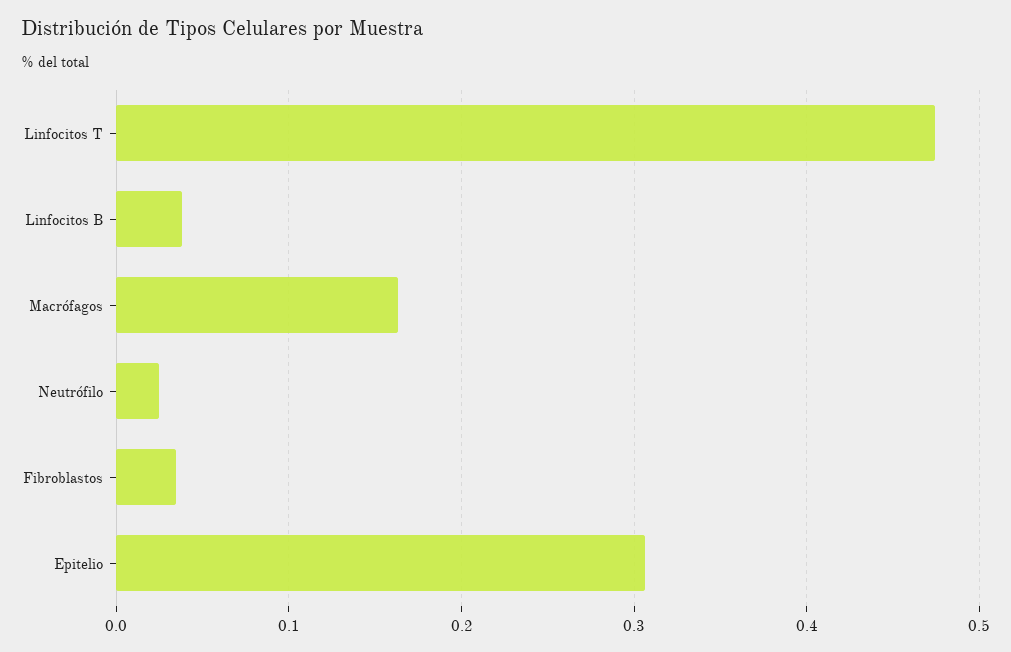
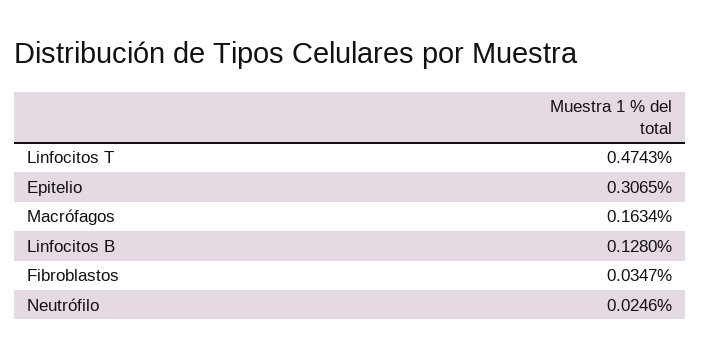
  {
    "Linfocitos T": 0.4743,
-   "Linfocitos B": 0.04,
+   "Linfocitos B": 0.128,
    "Macrófagos": 0.1634,
    "Neutrófilo": 0.0246,
    "Fibroblastos": 0.0347,
    "Epitelio": 0.3065
  }

